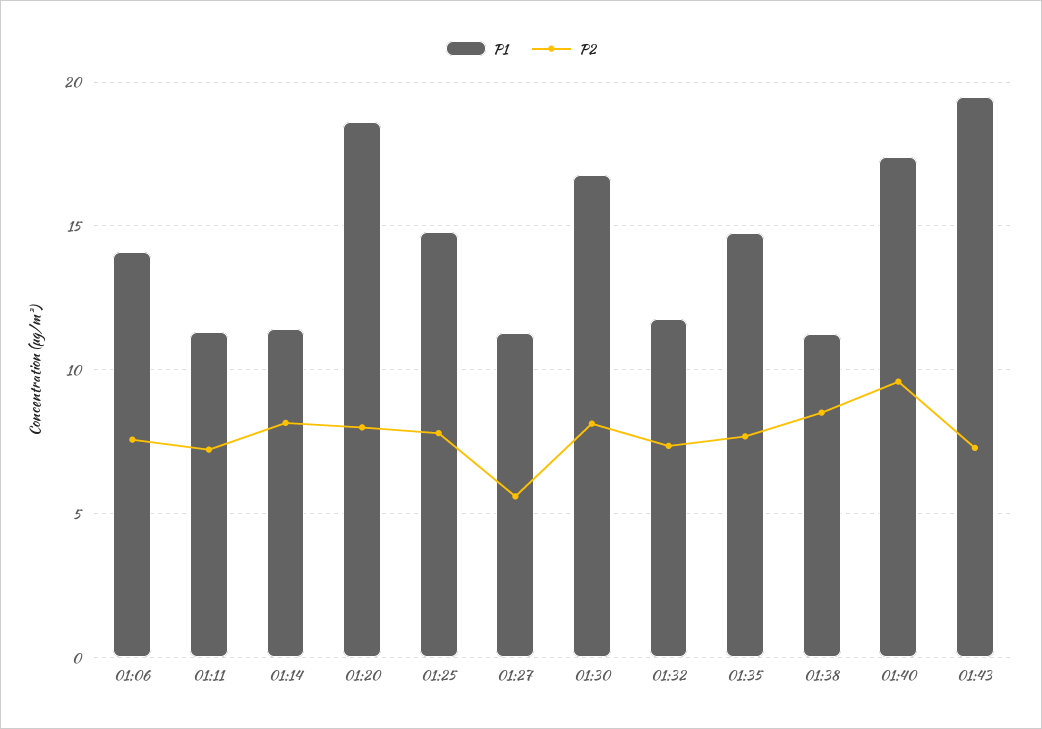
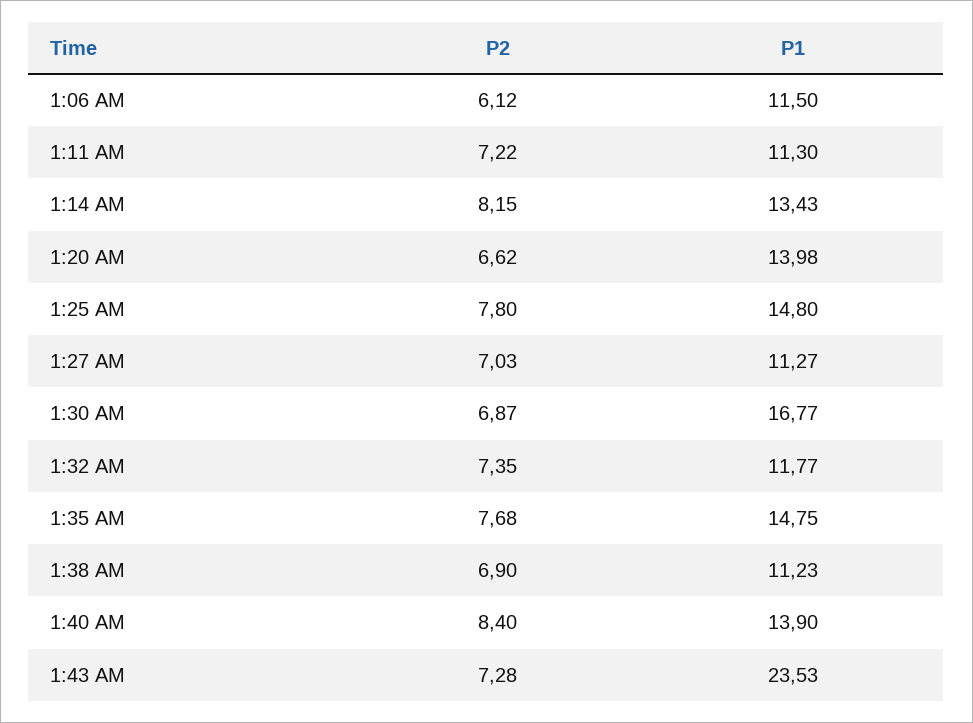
  {
    "P1": {
-     "01:06": 14,
+     "01:06": 11.5,
      "01:11": 11.3,
-     "01:14": 11.5,
+     "01:14": 13.43,
-     "01:20": 18.5,
+     "01:20": 13.98,
      "01:25": 14.8,
      "01:27": 11.27,
      "01:30": 16.77,
      "01:32": 11.77,
      "01:35": 14.75,
      "01:38": 11.23,
-     "01:40": 17.5,
+     "01:40": 13.9,
-     "01:43": 19.5
+     "01:43": 23.53
    },
    "P2": {
-     "01:06": 7.5,
+     "01:06": 6.12,
      "01:11": 7.22,
      "01:14": 8.15,
-     "01:20": 8,
+     "01:20": 6.62,
      "01:25": 7.8,
-     "01:27": 5.5,
+     "01:27": 7.03,
-     "01:30": 8,
+     "01:30": 6.87,
      "01:32": 7.35,
      "01:35": 7.68,
-     "01:38": 8.5,
+     "01:38": 6.9,
-     "01:40": 9.5,
+     "01:40": 8.4,
      "01:43": 7.28
    }
  }

